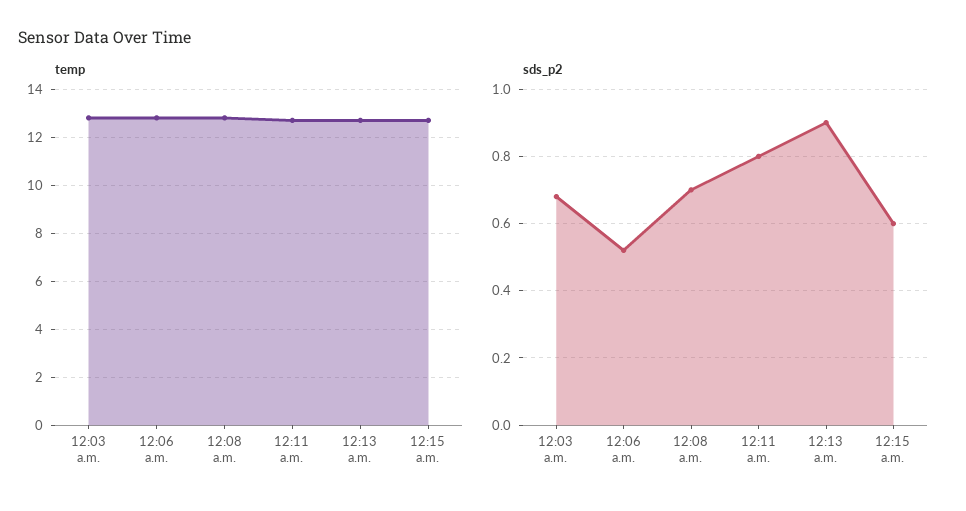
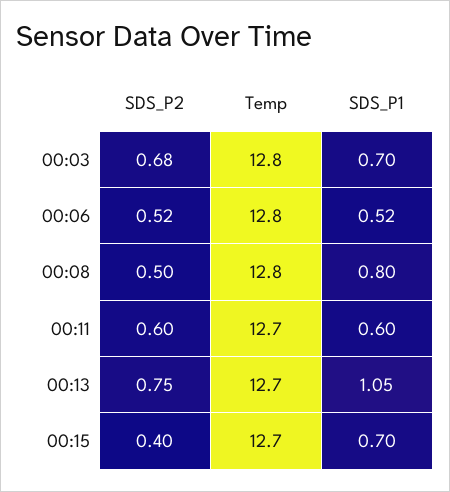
  {
    "temp": {
      "12:03 a.m.": 12.8,
      "12:06 a.m.": 12.8,
      "12:08 a.m.": 12.8,
      "12:11 a.m.": 12.7,
      "12:13 a.m.": 12.7,
      "12:15 a.m.": 12.7
    },
    "sds_p2": {
      "12:03 a.m.": 0.68,
      "12:06 a.m.": 0.52,
-     "12:08 a.m.": 0.7,
+     "12:08 a.m.": 0.5,
-     "12:11 a.m.": 0.8,
+     "12:11 a.m.": 0.6,
-     "12:13 a.m.": 0.9,
+     "12:13 a.m.": 0.75,
-     "12:15 a.m.": 0.6
+     "12:15 a.m.": 0.4
-   }
+   },
+   "SDS_P1": {
+     "12:03 a.m.": 0.7,
+     "12:06 a.m.": 0.52,
+     "12:08 a.m.": 0.8,
+     "12:11 a.m.": 0.6,
+     "12:13 a.m.": 1.05,
+     "12:15 a.m.": 0.7
+   }
  }

